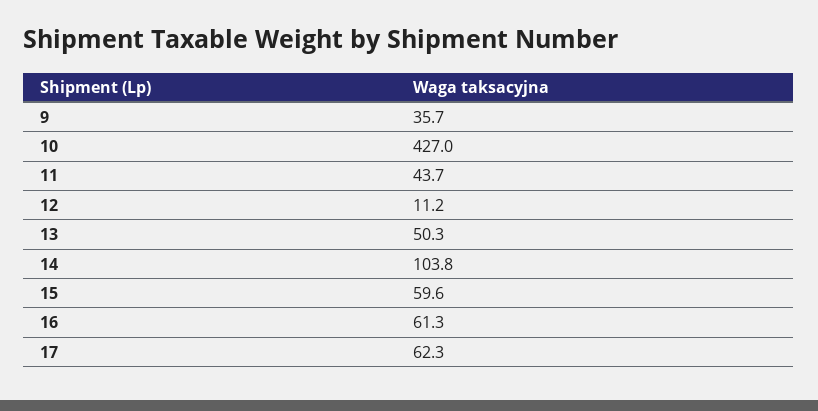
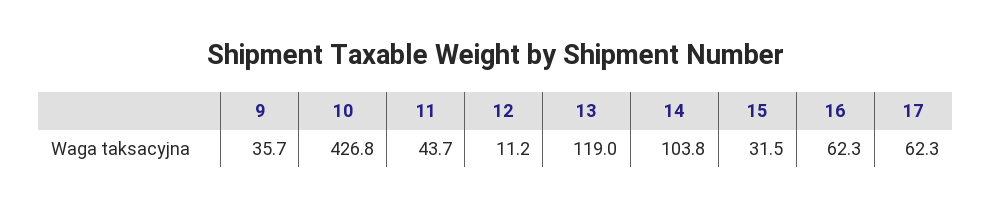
  {
    "9": 35.7,
-   "10": 427,
+   "10": 426.8,
    "11": 43.7,
    "12": 11.2,
-   "13": 50.3,
+   "13": 119,
    "14": 103.8,
-   "15": 59.6,
+   "15": 31.5,
-   "16": 61.3,
+   "16": 62.3,
    "17": 62.3
  }

